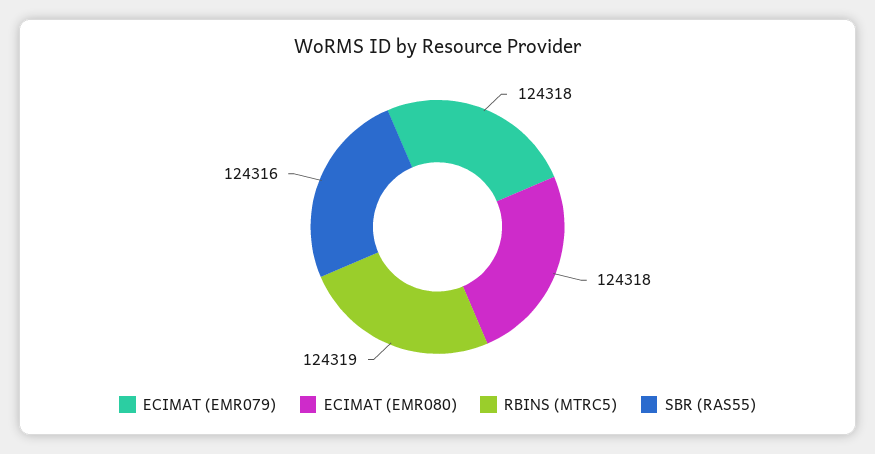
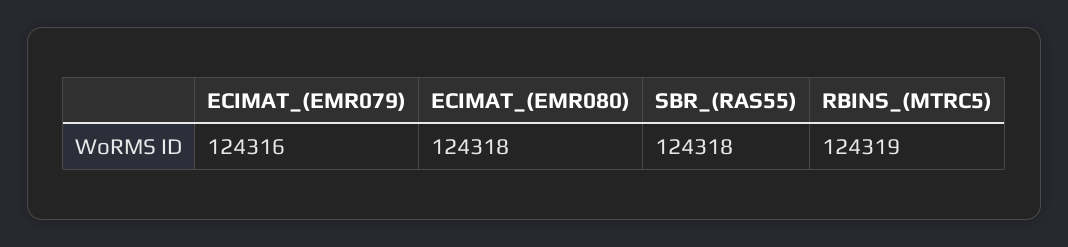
  {
-   "ECIMAT (EMR079)": 124318,
+   "ECIMAT (EMR079)": 124316,
    "ECIMAT (EMR080)": 124318,
    "RBINS (MTRC5)": 124319,
-   "SBR (RAS55)": 124316
+   "SBR (RAS55)": 124318
  }

